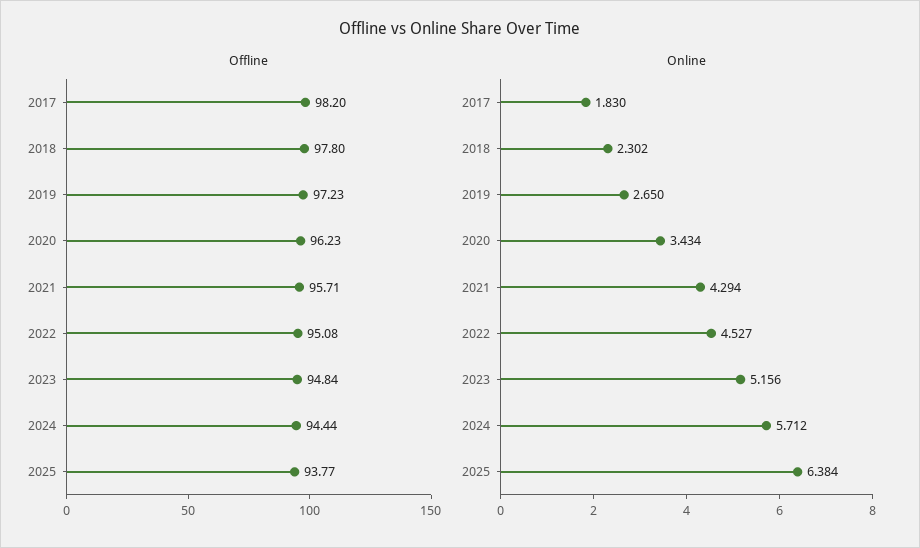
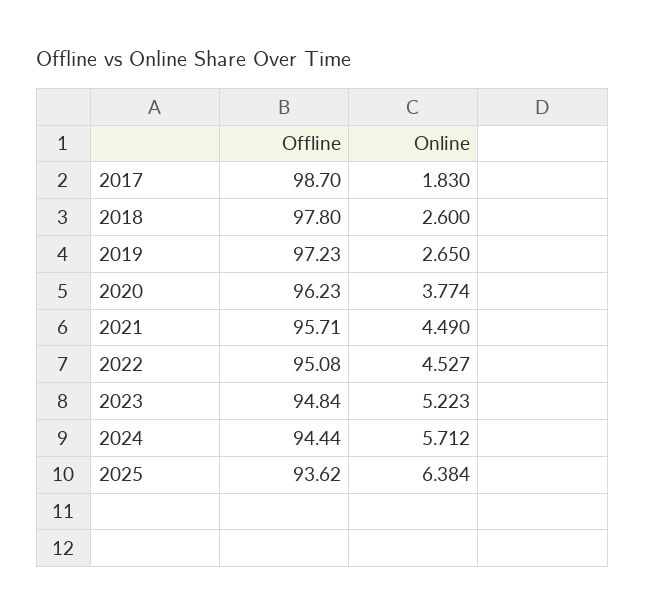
  {
    "Offline": {
-     "2017": 98.2,
+     "2017": 98.7,
      "2018": 97.8,
      "2019": 97.23,
      "2020": 96.23,
      "2021": 95.71,
      "2022": 95.08,
      "2023": 94.84,
      "2024": 94.44,
-     "2025": 93.77
+     "2025": 93.62
    },
    "Online": {
      "2017": 1.83,
-     "2018": 2.302,
+     "2018": 2.6,
      "2019": 2.65,
-     "2020": 3.434,
+     "2020": 3.774,
-     "2021": 4.294,
+     "2021": 4.49,
      "2022": 4.527,
-     "2023": 5.156,
+     "2023": 5.223,
      "2024": 5.712,
      "2025": 6.384
    }
  }

